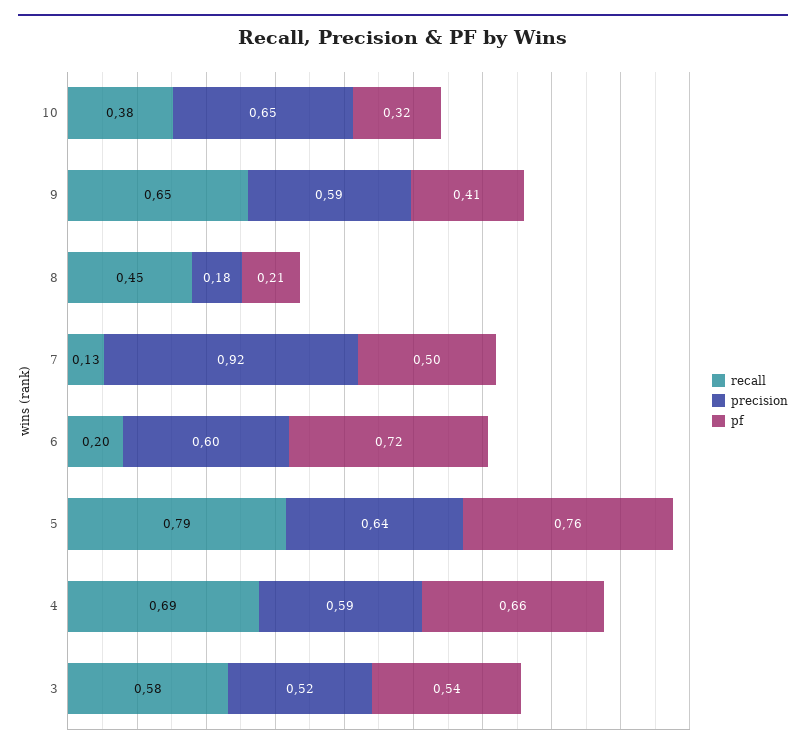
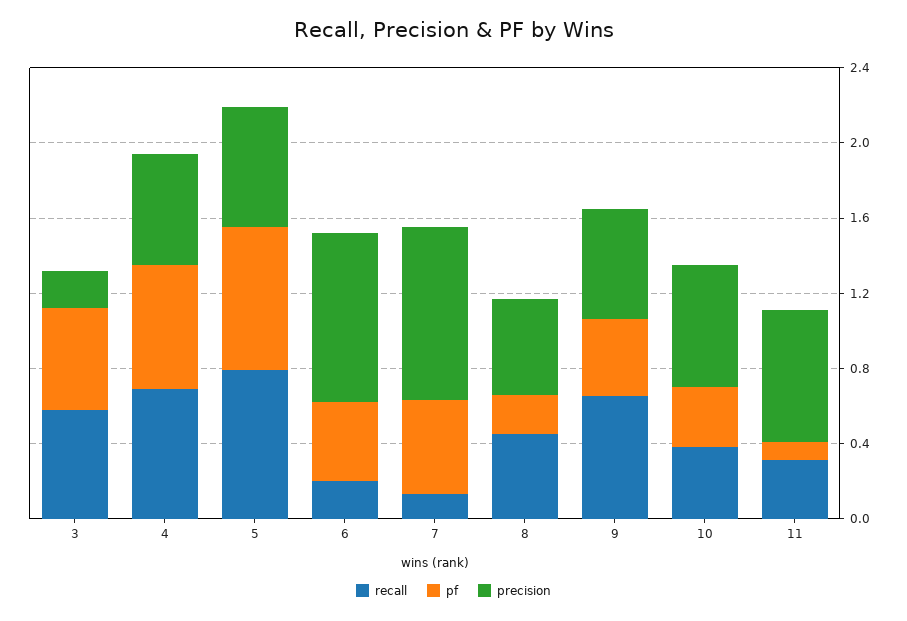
  {
    "recall": {
      "10": 0.38,
      "9": 0.65,
      "8": 0.45,
      "7": 0.13,
      "6": 0.2,
      "5": 0.79,
      "4": 0.69,
-     "3": 0.58
+     "3": 0.58,
+     "11": 0.3
    },
    "precision": {
      "10": 0.65,
      "9": 0.59,
-     "8": 0.18,
+     "8": 0.5,
      "7": 0.92,
-     "6": 0.6,
+     "6": 0.9,
      "5": 0.64,
      "4": 0.59,
-     "3": 0.52
+     "3": 0.2,
+     "11": 0.7
    },
    "pf": {
      "10": 0.32,
      "9": 0.41,
      "8": 0.21,
      "7": 0.5,
-     "6": 0.72,
+     "6": 0.4,
      "5": 0.76,
      "4": 0.66,
-     "3": 0.54
+     "3": 0.54,
+     "11": 0.1
    }
  }

